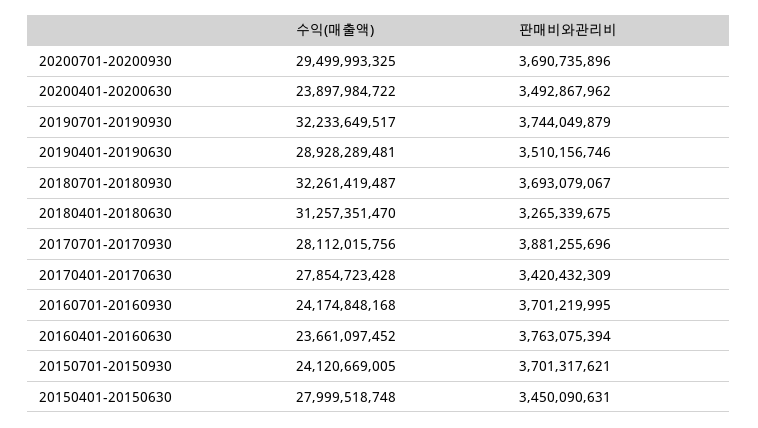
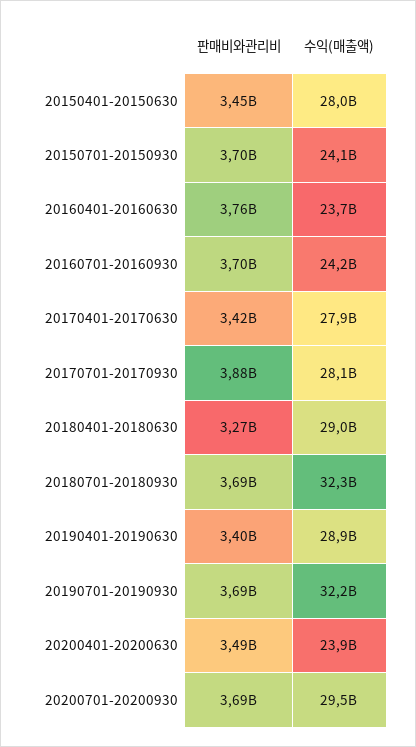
  {
    "수익(매출액)": {
      "20200701-20200930": 29499993325,
      "20200401-20200630": 23897984722,
      "20190701-20190930": 32233649517,
      "20190401-20190630": 28928289481,
      "20180701-20180930": 32261419487,
-     "20180401-20180630": 31257351470,
+     "20180401-20180630": 29000000000,
      "20170701-20170930": 28112015756,
      "20170401-20170630": 27854723428,
      "20160701-20160930": 24174848168,
      "20160401-20160630": 23661097452,
      "20150701-20150930": 24120669005,
      "20150401-20150630": 27999518748
    },
    "판매비와관리비": {
      "20200701-20200930": 3690735896,
      "20200401-20200630": 3492867962,
-     "20190701-20190930": 3744049879,
+     "20190701-20190930": 3690000000,
-     "20190401-20190630": 3510156746,
+     "20190401-20190630": 3400000000,
      "20180701-20180930": 3693079067,
      "20180401-20180630": 3265339675,
      "20170701-20170930": 3881255696,
      "20170401-20170630": 3420432309,
      "20160701-20160930": 3701219995,
      "20160401-20160630": 3763075394,
      "20150701-20150930": 3701317621,
      "20150401-20150630": 3450090631
    }
  }

